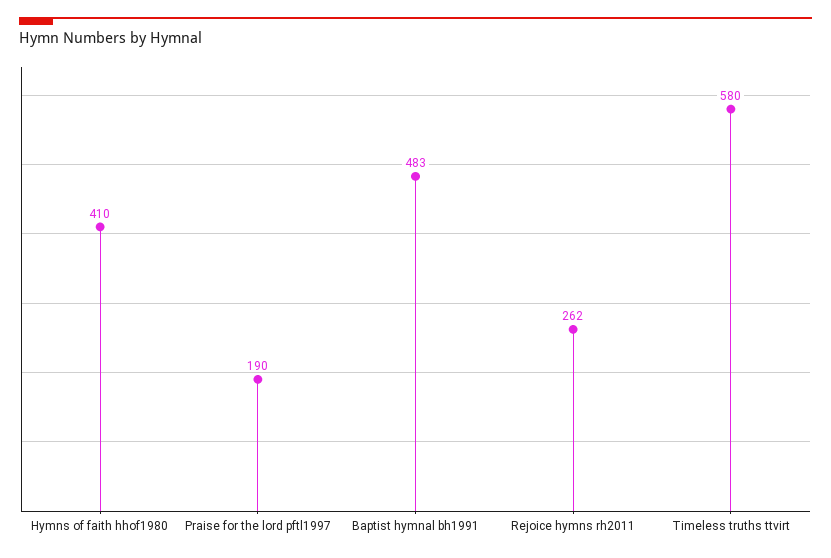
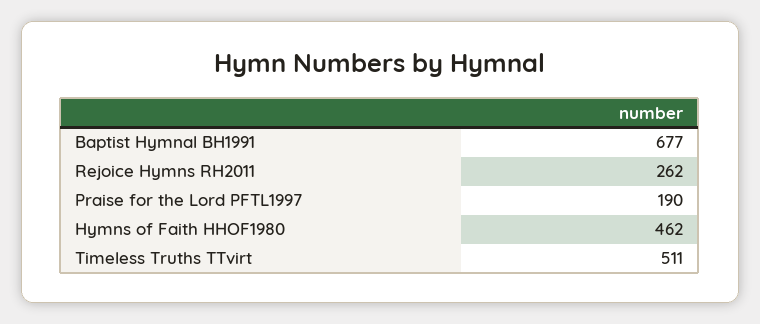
  {
-   "Hymns of faith hhof1980": 410,
+   "Hymns of faith hhof1980": 462,
    "Praise for the lord pftl1997": 190,
-   "Baptist hymnal bh1991": 483,
+   "Baptist hymnal bh1991": 677,
    "Rejoice hymns rh2011": 262,
-   "Timeless truths ttvirt": 580
+   "Timeless truths ttvirt": 511
  }

